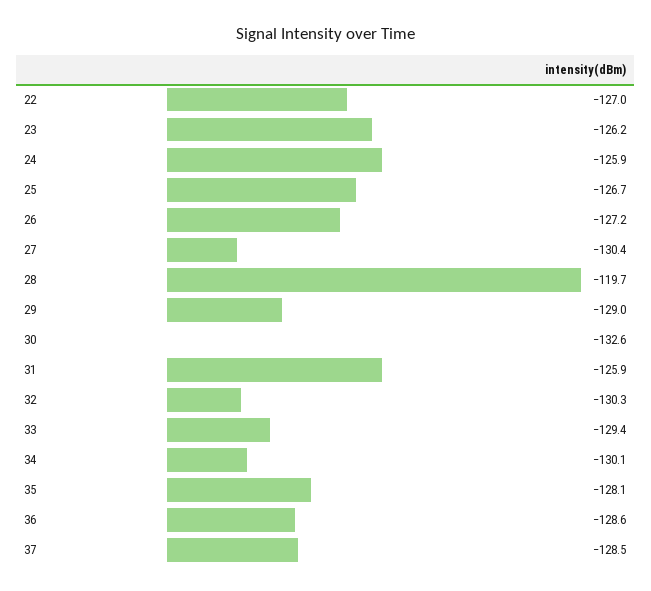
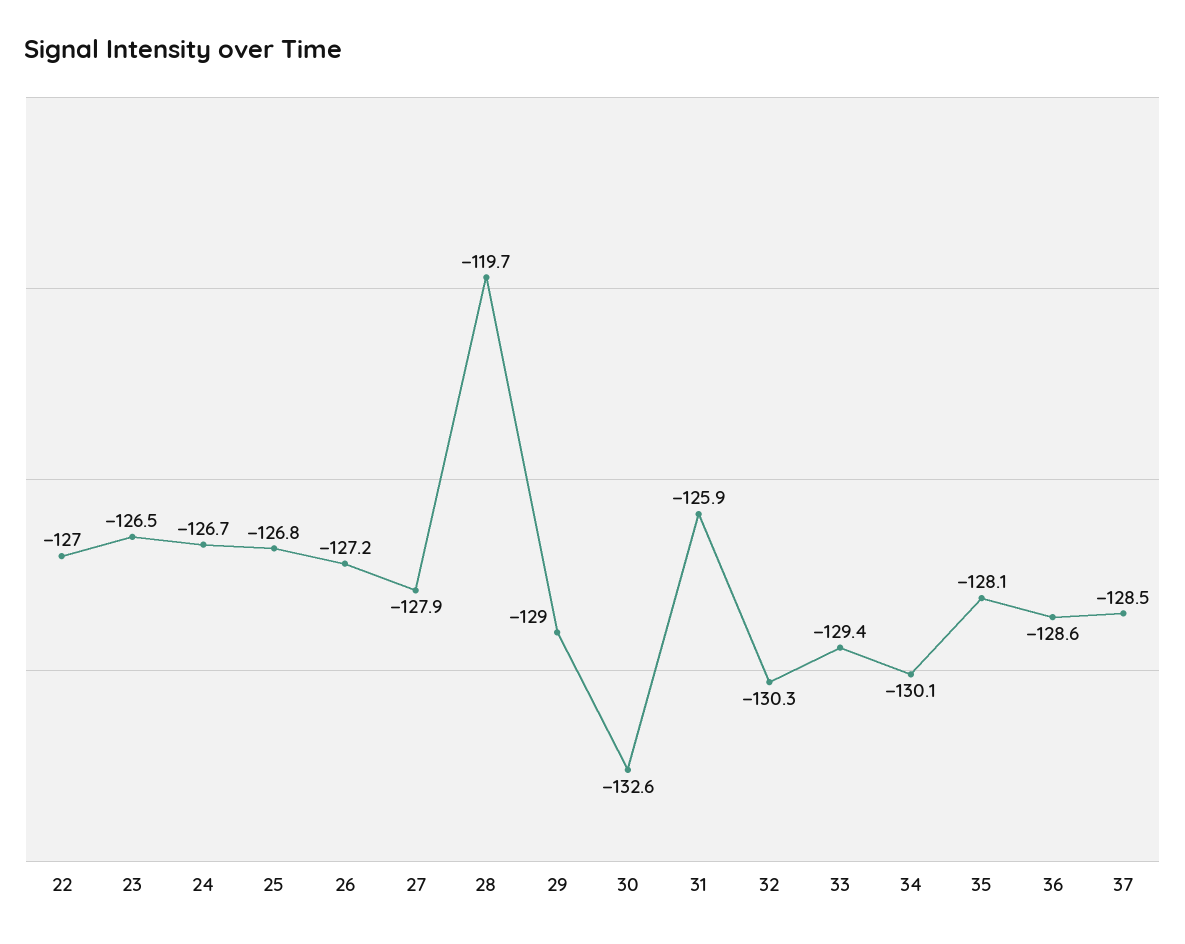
  {
    "22": -127,
-   "23": -126.2,
+   "23": -126.5,
-   "24": -125.9,
+   "24": -126.7,
-   "25": -126.7,
+   "25": -126.8,
    "26": -127.2,
-   "27": -130.4,
+   "27": -127.9,
    "28": -119.7,
    "29": -129,
    "30": -132.6,
    "31": -125.9,
    "32": -130.3,
    "33": -129.4,
    "34": -130.1,
    "35": -128.1,
    "36": -128.6,
    "37": -128.5
  }

